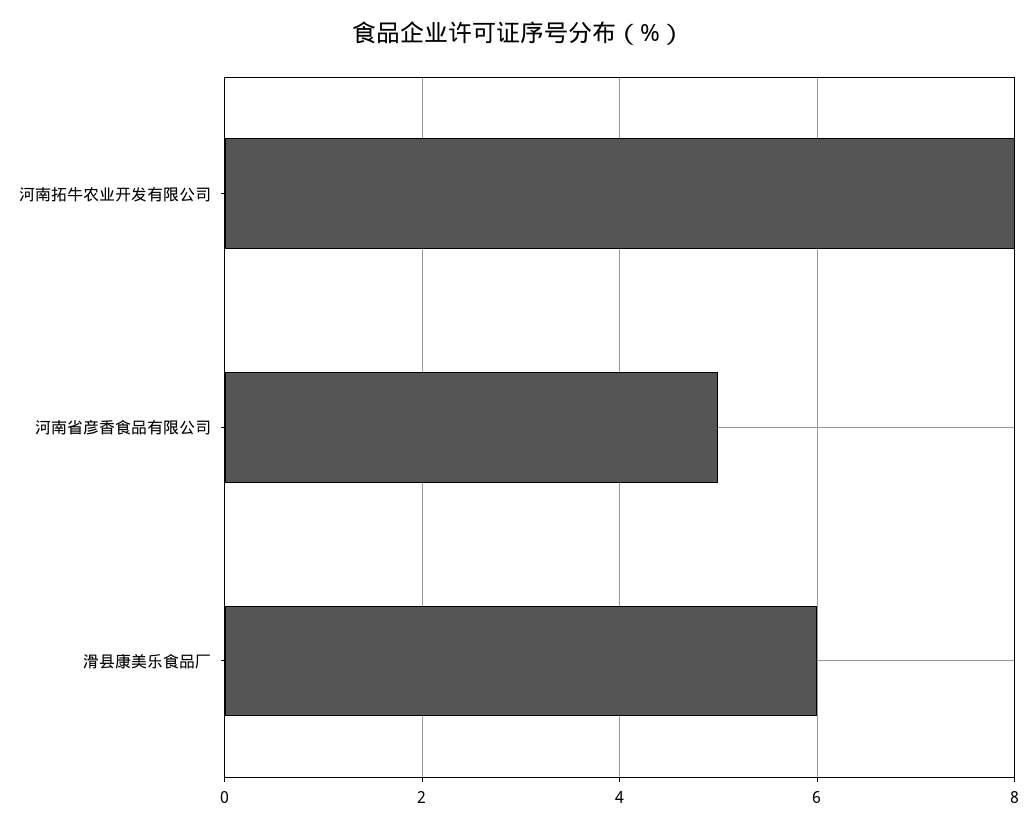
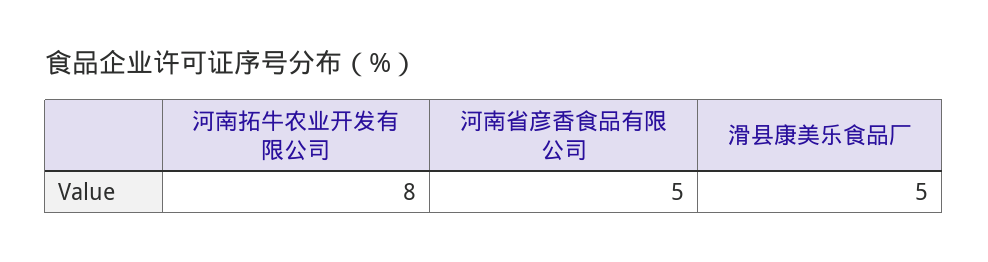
  {
    "河南拓牛农业开发有限公司": 8,
    "河南省彦香食品有限公司": 5,
-   "滑县康美乐食品厂": 6
+   "滑县康美乐食品厂": 5
  }

